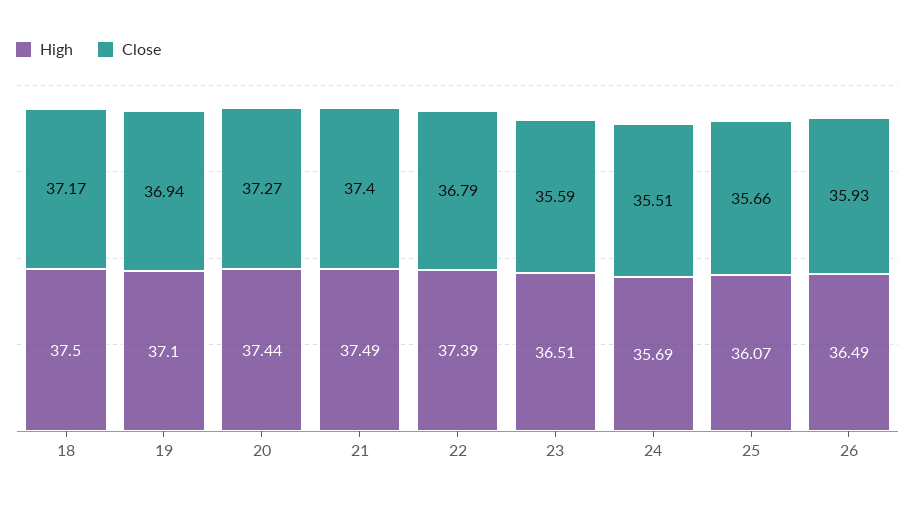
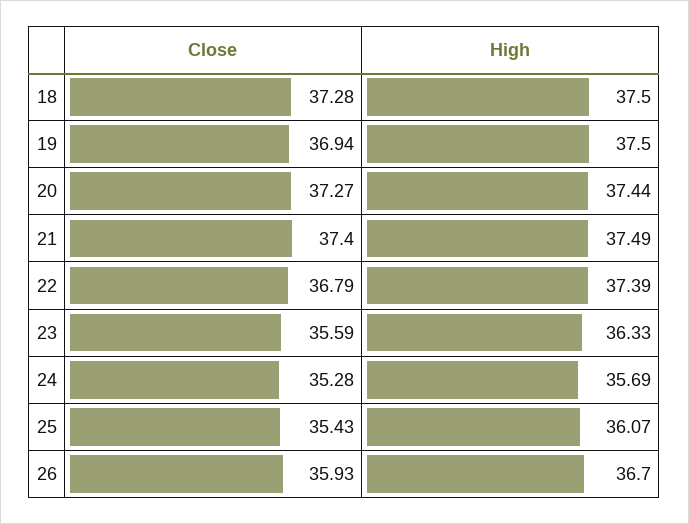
  {
    "High": {
      "18": 37.5,
-     "19": 37.1,
+     "19": 37.5,
      "20": 37.44,
      "21": 37.49,
      "22": 37.39,
-     "23": 36.51,
+     "23": 36.33,
      "24": 35.69,
      "25": 36.07,
-     "26": 36.49
+     "26": 36.7
    },
    "Close": {
-     "18": 37.17,
+     "18": 37.28,
      "19": 36.94,
      "20": 37.27,
      "21": 37.4,
      "22": 36.79,
      "23": 35.59,
-     "24": 35.51,
+     "24": 35.28,
-     "25": 35.66,
+     "25": 35.43,
      "26": 35.93
    }
  }

